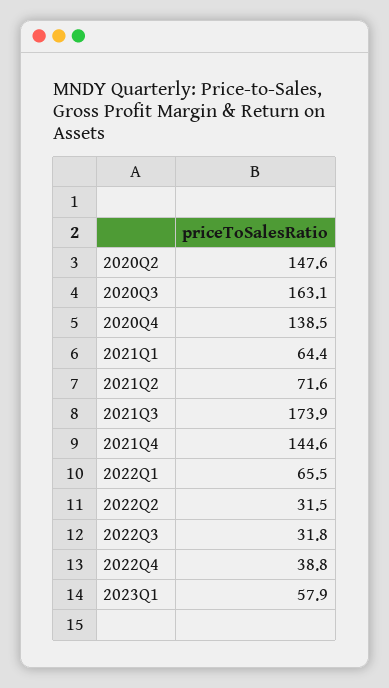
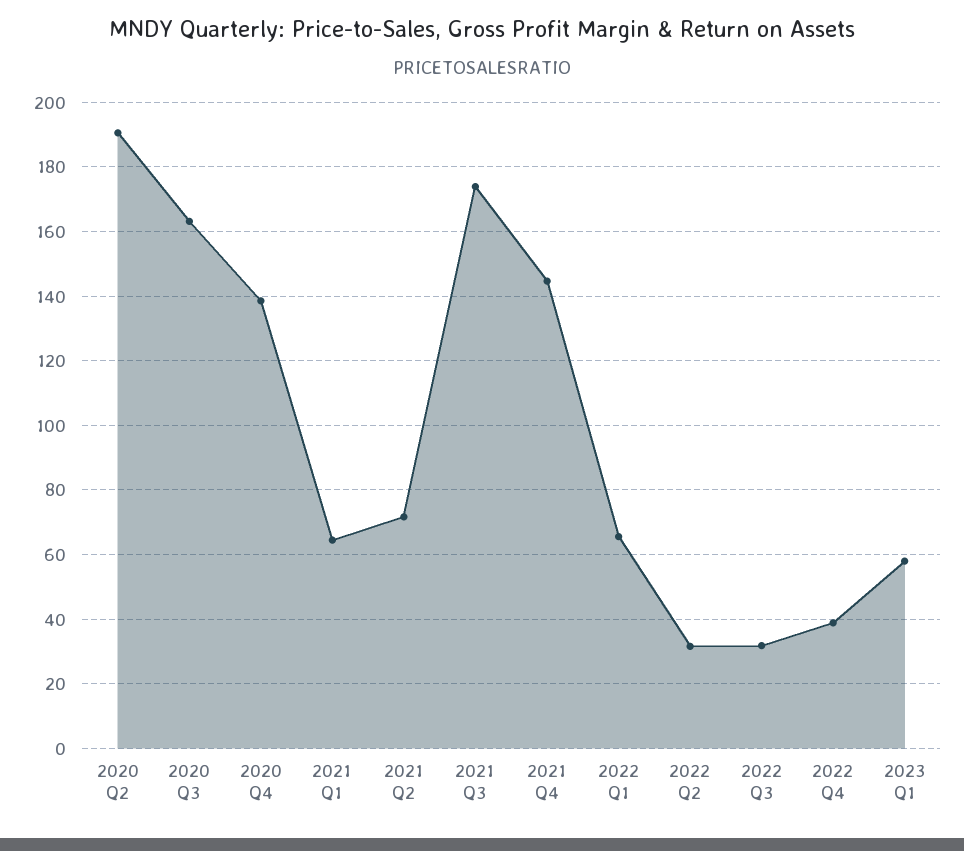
  {
-   "2020Q2": 147.6,
+   "2020Q2": 190,
    "2020Q3": 163.1,
    "2020Q4": 138.5,
    "2021Q1": 64.4,
    "2021Q2": 71.6,
    "2021Q3": 173.9,
    "2021Q4": 144.6,
    "2022Q1": 65.5,
    "2022Q2": 31.5,
    "2022Q3": 31.8,
    "2022Q4": 38.8,
    "2023Q1": 57.9
  }

